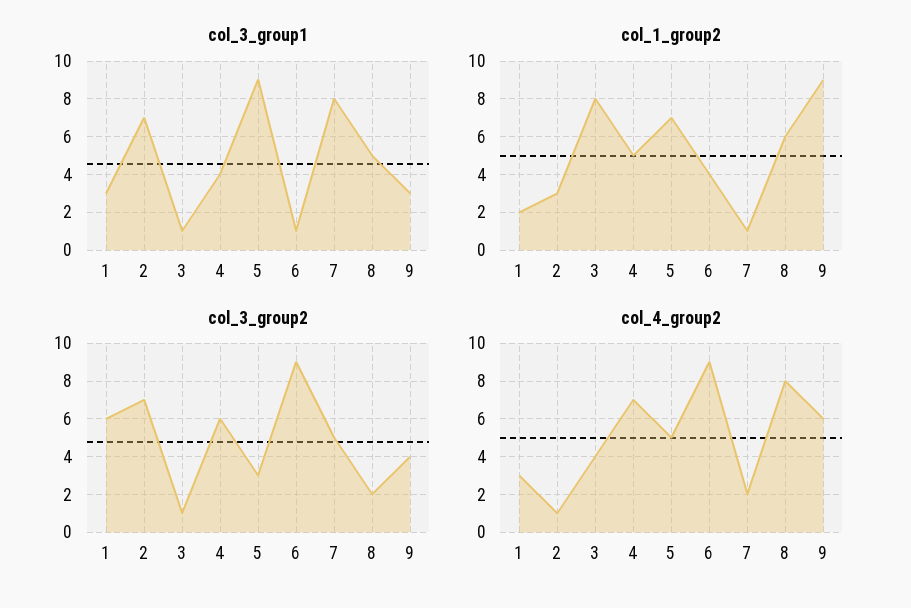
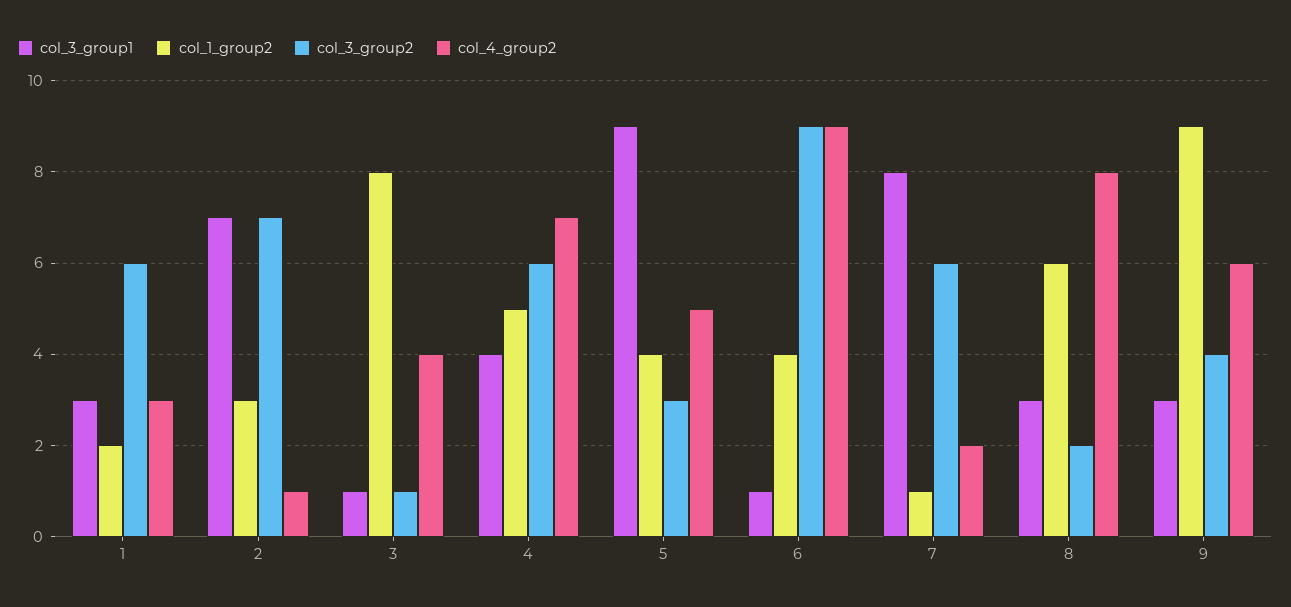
  {
    "col_3_group1": {
      "1": 3,
      "2": 7,
      "3": 1,
      "4": 4,
      "5": 9,
      "6": 1,
      "7": 8,
-     "8": 5,
+     "8": 3,
      "9": 3
    },
    "col_1_group2": {
      "1": 2,
      "2": 3,
      "3": 8,
      "4": 5,
-     "5": 7,
+     "5": 4,
      "6": 4,
      "7": 1,
      "8": 6,
      "9": 9
    },
    "col_3_group2": {
      "1": 6,
      "2": 7,
      "3": 1,
      "4": 6,
      "5": 3,
      "6": 9,
-     "7": 5,
+     "7": 6,
      "8": 2,
      "9": 4
    },
    "col_4_group2": {
      "1": 3,
      "2": 1,
      "3": 4,
      "4": 7,
      "5": 5,
      "6": 9,
      "7": 2,
      "8": 8,
      "9": 6
    }
  }

